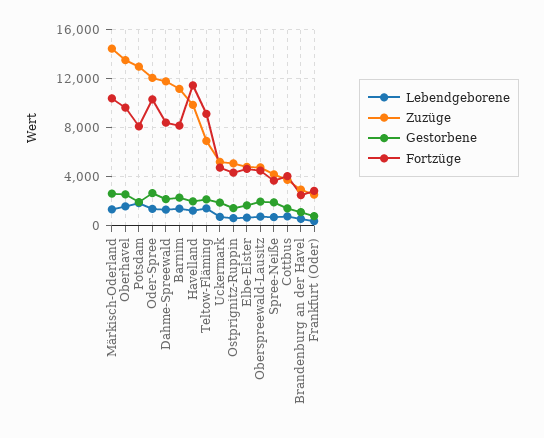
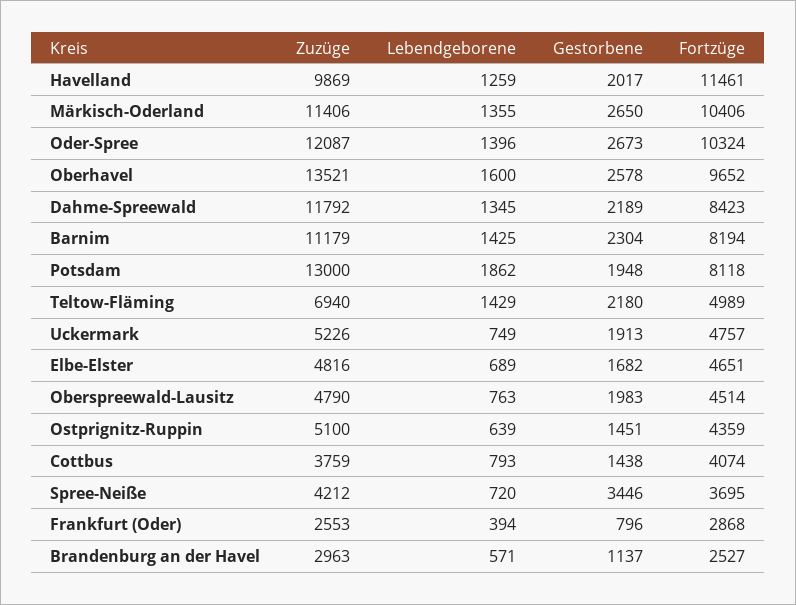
  {
    "Lebendgeborene": {
      "Märkisch-Oderland": 1355,
      "Oberhavel": 1600,
      "Potsdam": 1862,
      "Oder-Spree": 1396,
      "Dahme-Spreewald": 1345,
      "Barnim": 1425,
      "Havelland": 1259,
      "Teltow-Fläming": 1429,
      "Uckermark": 749,
      "Ostprignitz-Ruppin": 639,
      "Elbe-Elster": 689,
      "Oberspreewald-Lausitz": 763,
      "Spree-Neiße": 720,
      "Cottbus": 793,
      "Brandenburg an der Havel": 571,
      "Frankfurt (Oder)": 394
    },
    "Zuzüge": {
-     "Märkisch-Oderland": 14500,
+     "Märkisch-Oderland": 11406,
      "Oberhavel": 13521,
      "Potsdam": 13000,
      "Oder-Spree": 12087,
      "Dahme-Spreewald": 11792,
      "Barnim": 11179,
      "Havelland": 9869,
      "Teltow-Fläming": 6940,
      "Uckermark": 5226,
      "Ostprignitz-Ruppin": 5100,
      "Elbe-Elster": 4816,
      "Oberspreewald-Lausitz": 4790,
      "Spree-Neiße": 4212,
      "Cottbus": 3759,
      "Brandenburg an der Havel": 2963,
      "Frankfurt (Oder)": 2553
    },
    "Gestorbene": {
      "Märkisch-Oderland": 2650,
      "Oberhavel": 2578,
      "Potsdam": 1948,
      "Oder-Spree": 2673,
      "Dahme-Spreewald": 2189,
      "Barnim": 2304,
      "Havelland": 2017,
      "Teltow-Fläming": 2180,
      "Uckermark": 1913,
      "Ostprignitz-Ruppin": 1451,
      "Elbe-Elster": 1682,
      "Oberspreewald-Lausitz": 1983,
-     "Spree-Neiße": 2000,
+     "Spree-Neiße": 3446,
      "Cottbus": 1438,
      "Brandenburg an der Havel": 1137,
      "Frankfurt (Oder)": 796
    },
    "Fortzüge": {
      "Märkisch-Oderland": 10406,
      "Oberhavel": 9652,
      "Potsdam": 8118,
      "Oder-Spree": 10324,
      "Dahme-Spreewald": 8423,
      "Barnim": 8194,
      "Havelland": 11461,
-     "Teltow-Fläming": 9000,
+     "Teltow-Fläming": 4989,
      "Uckermark": 4757,
      "Ostprignitz-Ruppin": 4359,
      "Elbe-Elster": 4651,
      "Oberspreewald-Lausitz": 4514,
      "Spree-Neiße": 3695,
      "Cottbus": 4074,
      "Brandenburg an der Havel": 2527,
      "Frankfurt (Oder)": 2868
    }
  }

